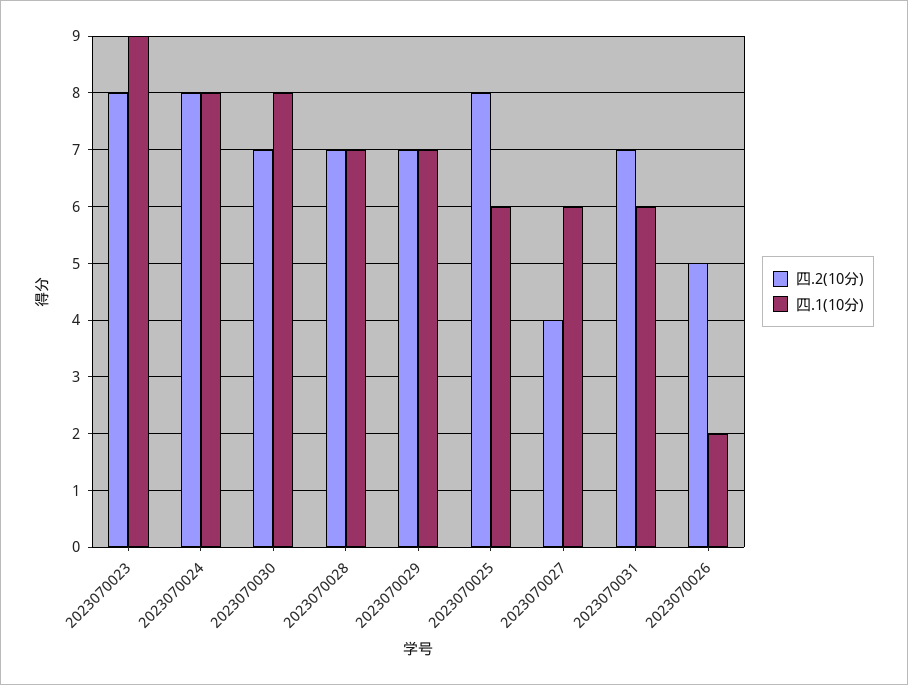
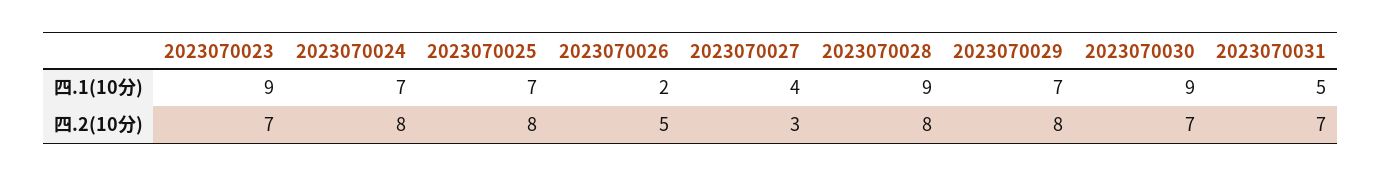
  {
    "四.2(10分)": {
-     "2023070023": 8,
+     "2023070023": 7,
      "2023070024": 8,
      "2023070030": 7,
-     "2023070028": 7,
+     "2023070028": 8,
-     "2023070029": 7,
+     "2023070029": 8,
      "2023070025": 8,
-     "2023070027": 4,
+     "2023070027": 3,
      "2023070031": 7,
      "2023070026": 5
    },
    "四.1(10分)": {
      "2023070023": 9,
-     "2023070024": 8,
+     "2023070024": 7,
-     "2023070030": 8,
+     "2023070030": 9,
-     "2023070028": 7,
+     "2023070028": 9,
      "2023070029": 7,
-     "2023070025": 6,
+     "2023070025": 7,
-     "2023070027": 6,
+     "2023070027": 4,
-     "2023070031": 6,
+     "2023070031": 5,
      "2023070026": 2
    }
  }

